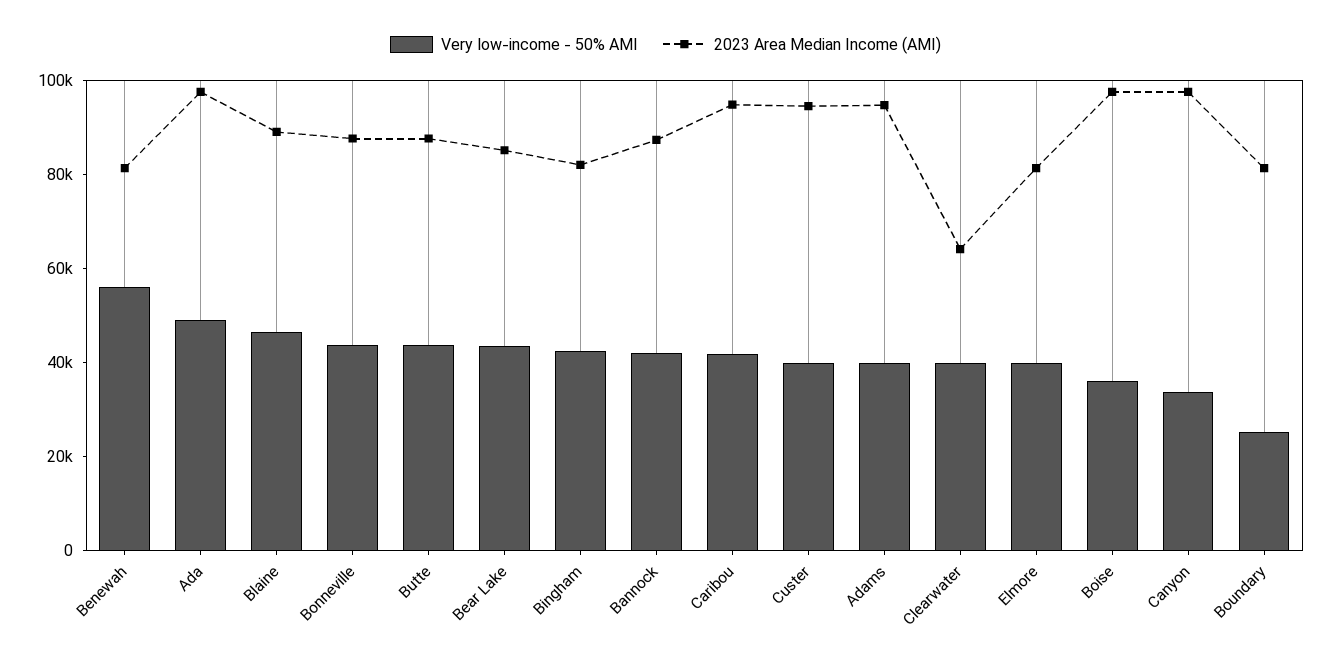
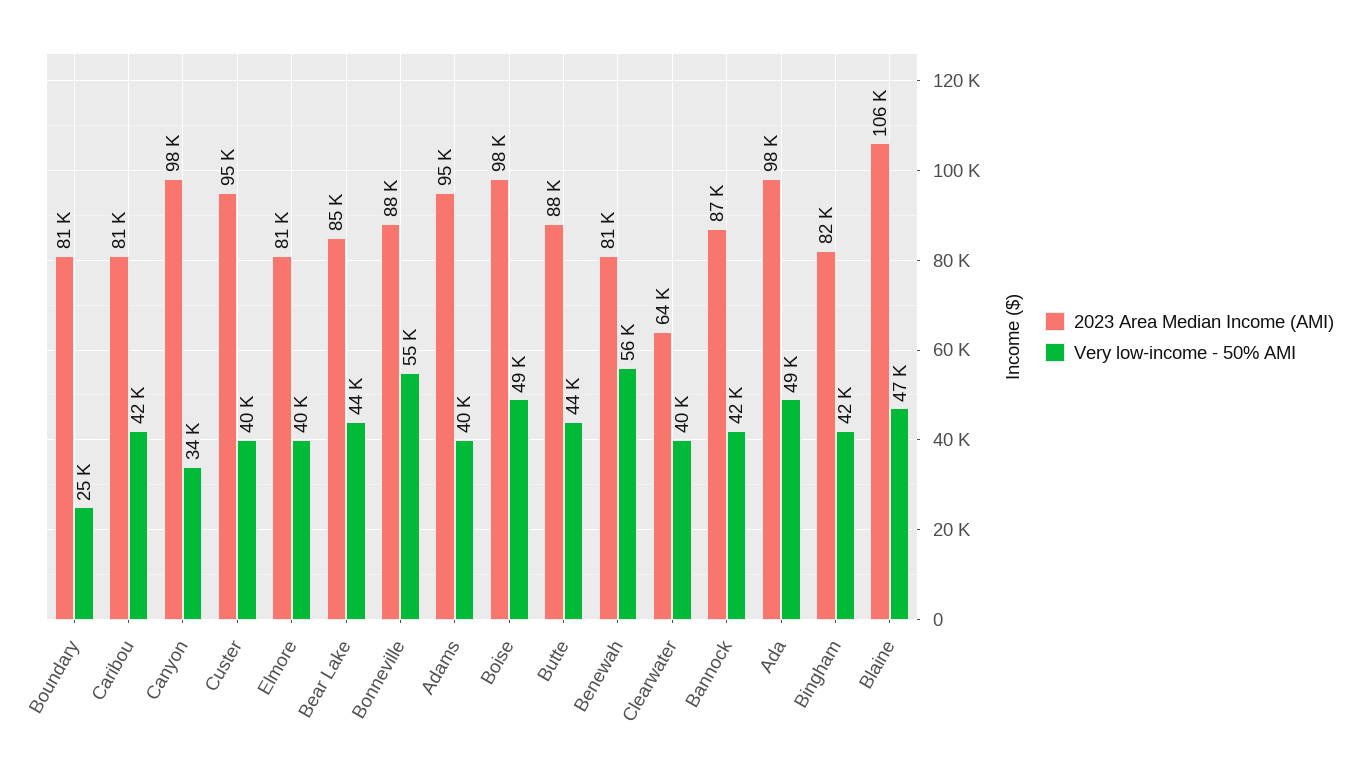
  {
    "Very low-income - 50% AMI": {
      "Benewah": 56000,
      "Ada": 49000,
      "Blaine": 47000,
-     "Bonneville": 45000,
+     "Bonneville": 55000,
      "Butte": 44000,
      "Bear Lake": 44000,
      "Bingham": 42000,
      "Bannock": 42000,
      "Caribou": 42000,
      "Custer": 40000,
      "Adams": 40000,
      "Clearwater": 40000,
      "Elmore": 40000,
-     "Boise": 35000,
+     "Boise": 49000,
      "Canyon": 34000,
      "Boundary": 25000
    },
    "2023 Area Median Income (AMI)": {
      "Benewah": 81000,
      "Ada": 98000,
-     "Blaine": 90000,
+     "Blaine": 106000,
      "Bonneville": 88000,
      "Butte": 88000,
      "Bear Lake": 85000,
      "Bingham": 82000,
      "Bannock": 87000,
-     "Caribou": 95000,
+     "Caribou": 81000,
      "Custer": 95000,
      "Adams": 95000,
      "Clearwater": 64000,
      "Elmore": 81000,
      "Boise": 98000,
      "Canyon": 98000,
      "Boundary": 81000
    }
  }

